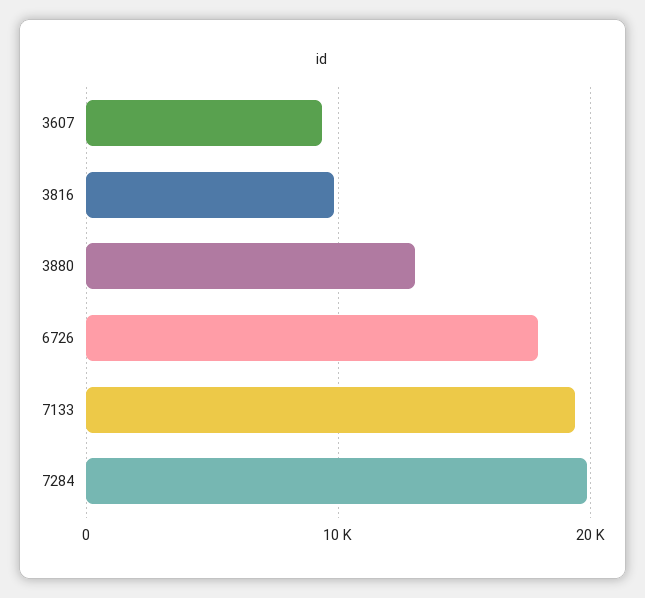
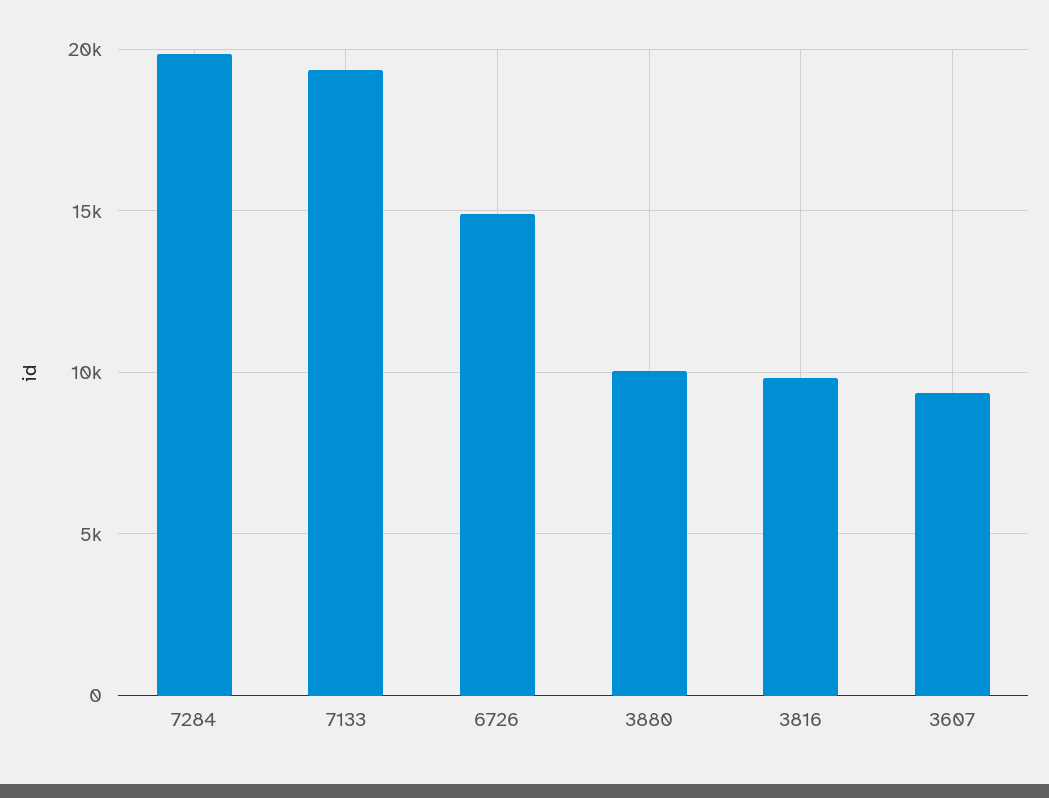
  {
    "3607": 9500,
    "3816": 10000,
-   "3880": 13000,
+   "3880": 10000,
-   "6726": 18000,
+   "6726": 15000,
    "7133": 19500,
    "7284": 20000
  }

